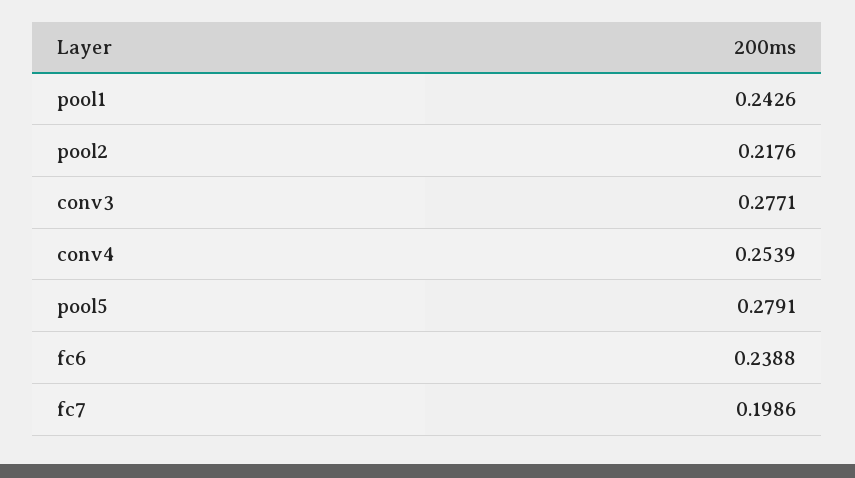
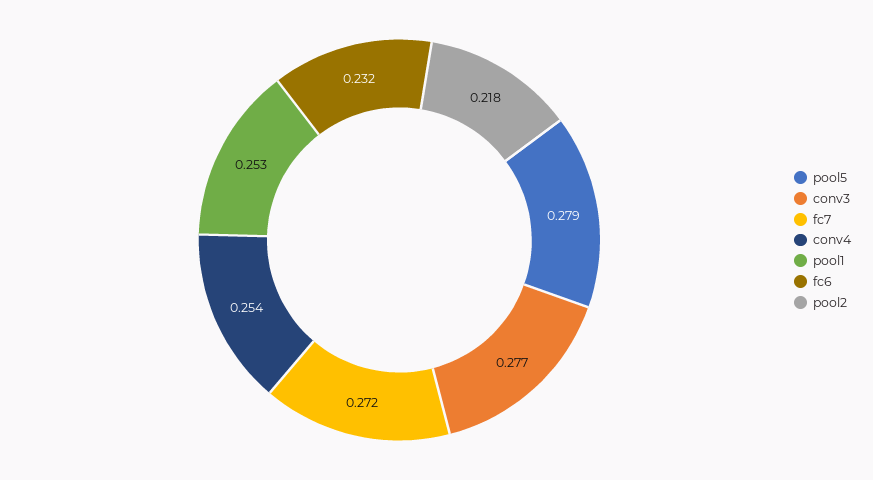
  {
-   "pool1": 0.2426,
+   "pool1": 0.253,
    "pool2": 0.2176,
    "conv3": 0.2771,
    "conv4": 0.2539,
    "pool5": 0.2791,
-   "fc6": 0.2388,
+   "fc6": 0.232,
-   "fc7": 0.1986
+   "fc7": 0.272
  }

